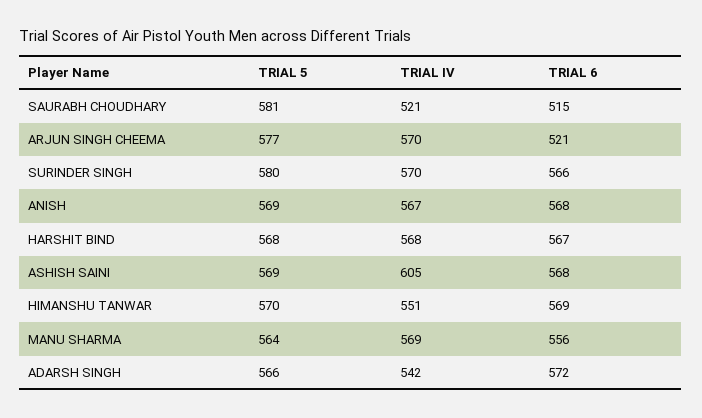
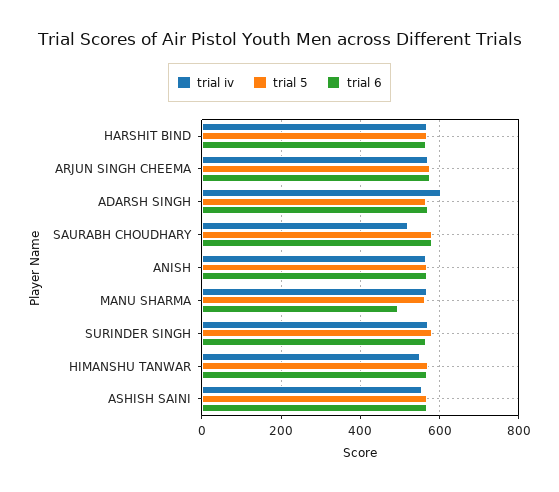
  {
    "TRIAL 5": {
      "SAURABH CHOUDHARY": 581,
      "ARJUN SINGH CHEEMA": 577,
      "SURINDER SINGH": 580,
      "ANISH": 569,
      "HARSHIT BIND": 568,
      "ASHISH SAINI": 569,
      "HIMANSHU TANWAR": 570,
      "MANU SHARMA": 564,
      "ADARSH SINGH": 566
    },
    "TRIAL IV": {
      "SAURABH CHOUDHARY": 521,
      "ARJUN SINGH CHEEMA": 570,
      "SURINDER SINGH": 570,
      "ANISH": 567,
      "HARSHIT BIND": 568,
-     "ASHISH SAINI": 605,
+     "ASHISH SAINI": 560,
      "HIMANSHU TANWAR": 551,
      "MANU SHARMA": 569,
-     "ADARSH SINGH": 542
+     "ADARSH SINGH": 600
    },
    "TRIAL 6": {
-     "SAURABH CHOUDHARY": 515,
+     "SAURABH CHOUDHARY": 580,
-     "ARJUN SINGH CHEEMA": 521,
+     "ARJUN SINGH CHEEMA": 580,
      "SURINDER SINGH": 566,
      "ANISH": 568,
      "HARSHIT BIND": 567,
      "ASHISH SAINI": 568,
      "HIMANSHU TANWAR": 569,
-     "MANU SHARMA": 556,
+     "MANU SHARMA": 500,
      "ADARSH SINGH": 572
    }
  }

